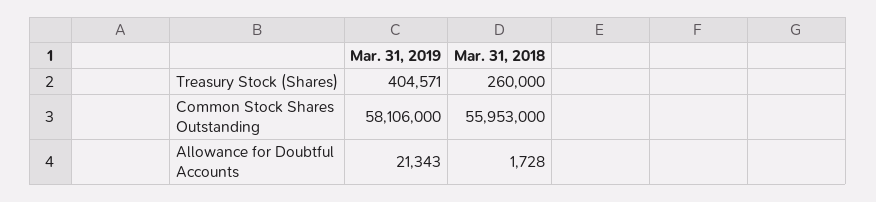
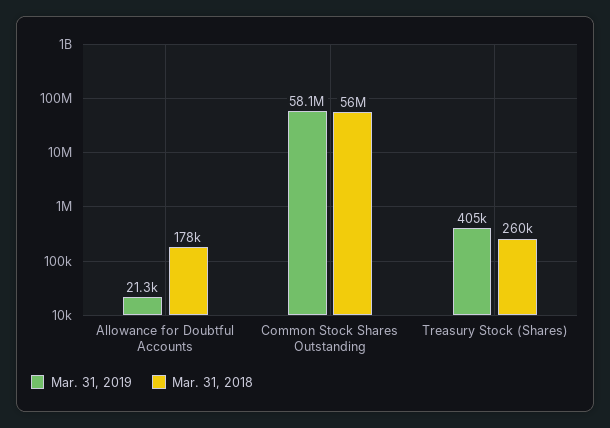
  {
    "Mar. 31, 2019": {
      "Treasury Stock (Shares)": 404571,
      "Common Stock Shares Outstanding": 58106000,
      "Allowance for Doubtful Accounts": 21343
    },
    "Mar. 31, 2018": {
      "Treasury Stock (Shares)": 260000,
      "Common Stock Shares Outstanding": 55953000,
-     "Allowance for Doubtful Accounts": 1728
+     "Allowance for Doubtful Accounts": 178000
    }
  }

